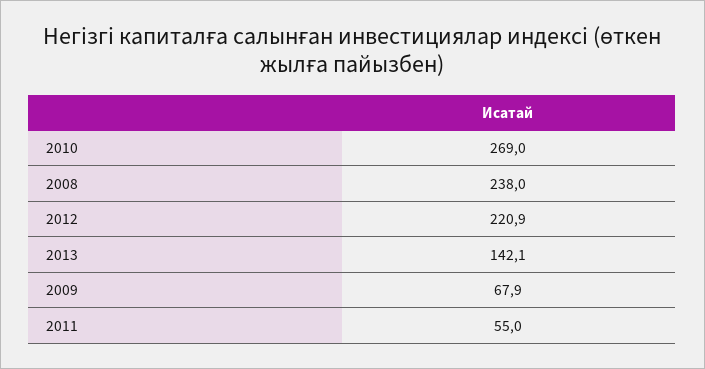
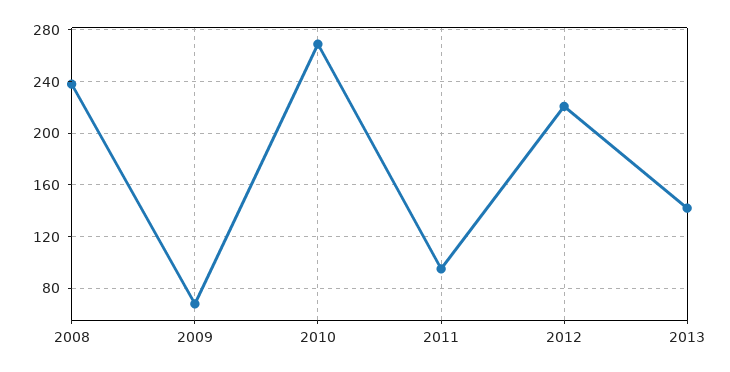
  {
    "2010": 269,
    "2008": 238,
    "2012": 220.9,
    "2013": 142.1,
    "2009": 67.9,
-   "2011": 55
+   "2011": 95
  }

